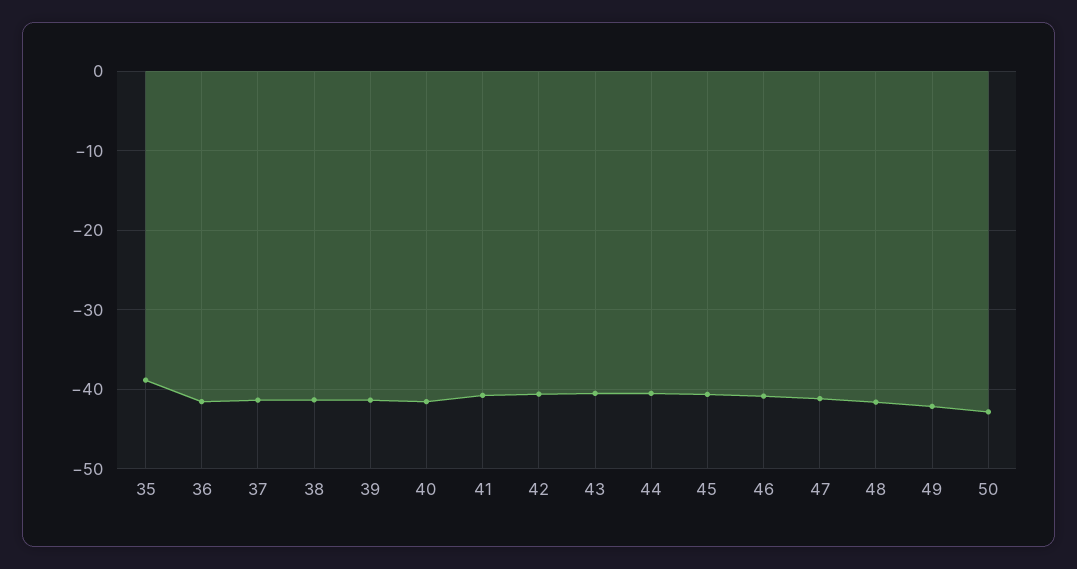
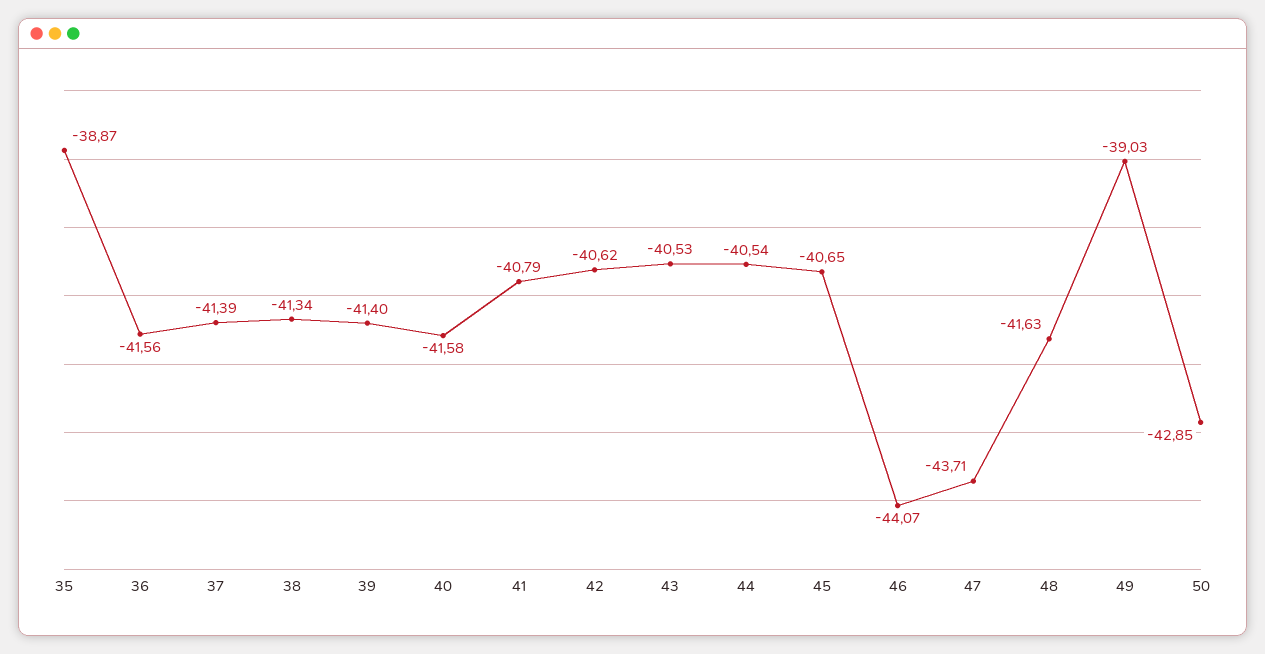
  {
    "35": -38.87,
    "36": -41.56,
    "37": -41.39,
    "38": -41.34,
    "39": -41.4,
    "40": -41.58,
    "41": -40.79,
    "42": -40.62,
    "43": -40.53,
    "44": -40.54,
    "45": -40.65,
-   "46": -41,
+   "46": -44.07,
-   "47": -41,
+   "47": -43.71,
    "48": -41.63,
-   "49": -42,
+   "49": -39.03,
    "50": -42.85
  }

